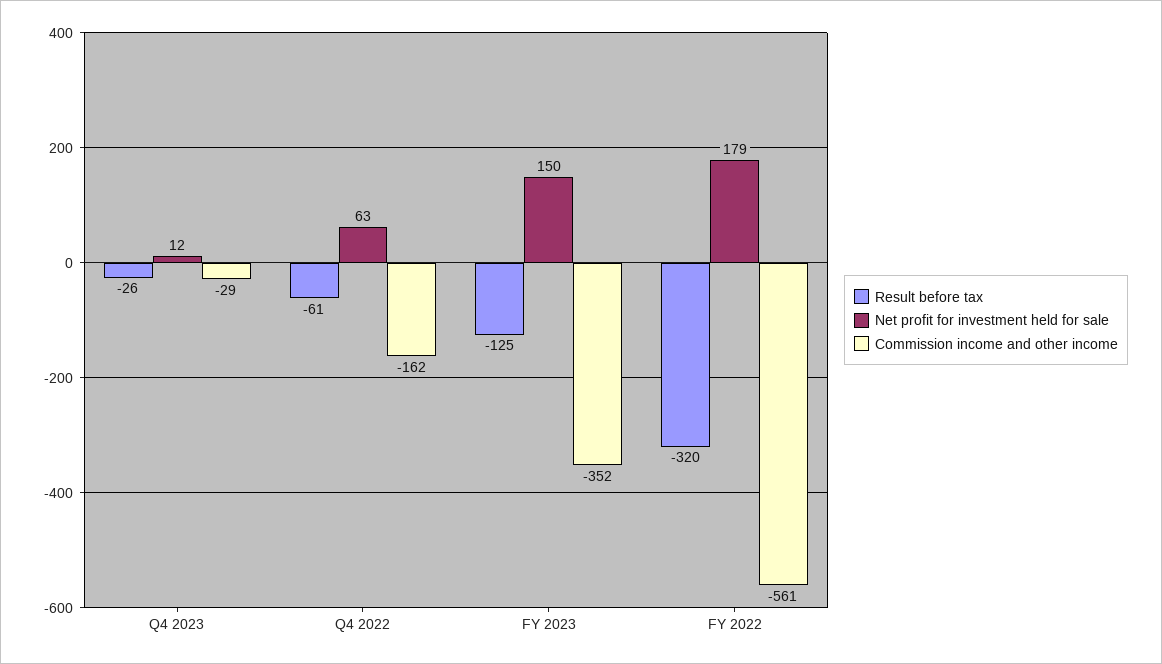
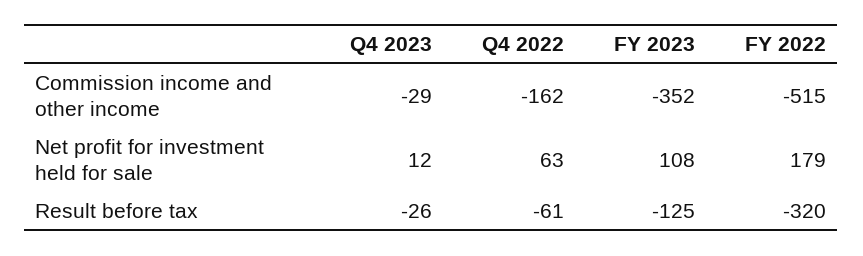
  {
    "Result before tax": {
      "Q4 2023": -26,
      "Q4 2022": -61,
      "FY 2023": -125,
      "FY 2022": -320
    },
    "Net profit for investment held for sale": {
      "Q4 2023": 12,
      "Q4 2022": 63,
-     "FY 2023": 150,
+     "FY 2023": 108,
      "FY 2022": 179
    },
    "Commission income and other income": {
      "Q4 2023": -29,
      "Q4 2022": -162,
      "FY 2023": -352,
-     "FY 2022": -561
+     "FY 2022": -515
    }
  }

